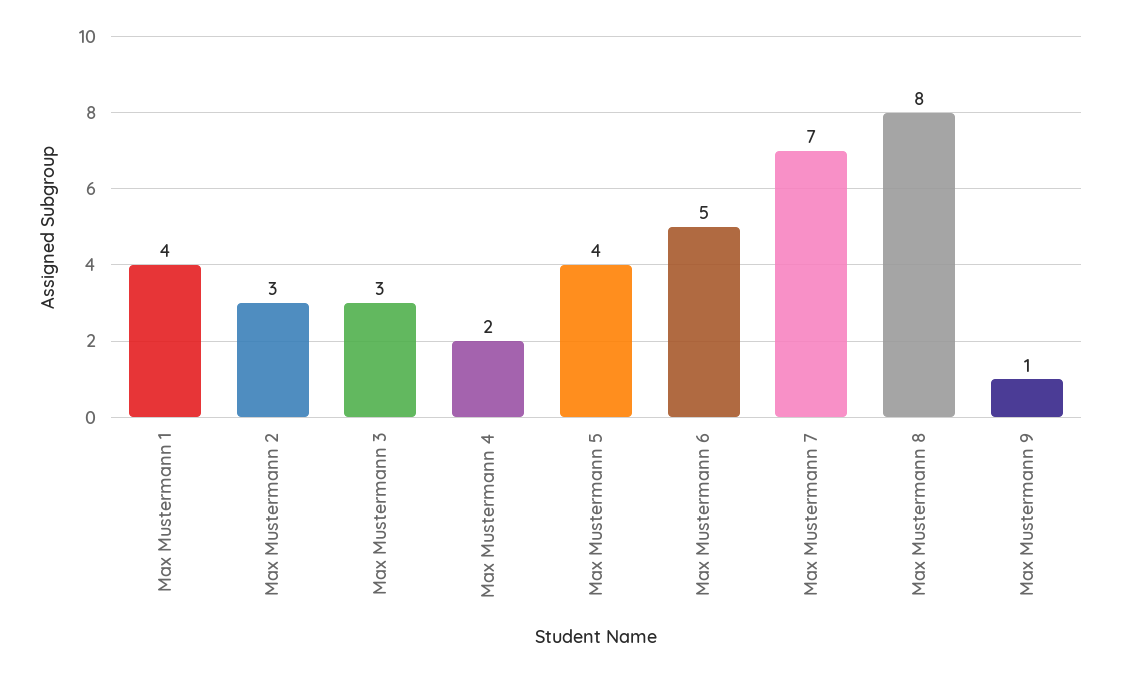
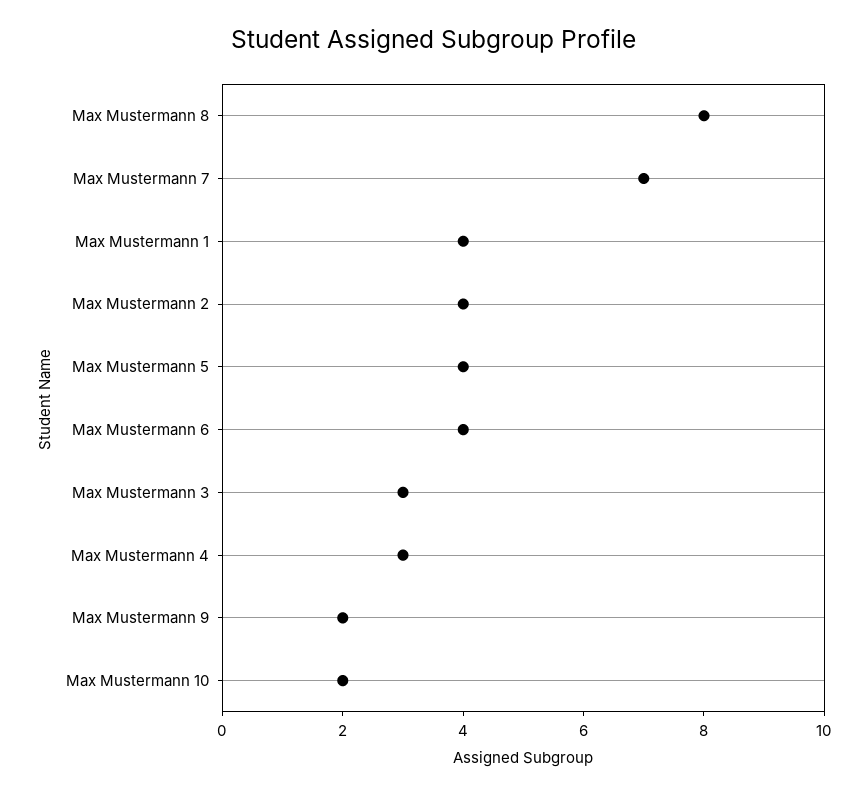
  {
    "Max Mustermann 1": 4,
-   "Max Mustermann 2": 3,
+   "Max Mustermann 2": 4,
    "Max Mustermann 3": 3,
-   "Max Mustermann 4": 2,
+   "Max Mustermann 4": 3,
    "Max Mustermann 5": 4,
-   "Max Mustermann 6": 5,
+   "Max Mustermann 6": 4,
    "Max Mustermann 7": 7,
    "Max Mustermann 8": 8,
-   "Max Mustermann 9": 1
+   "Max Mustermann 9": 2,
+   "Max Mustermann 10": 2
  }

